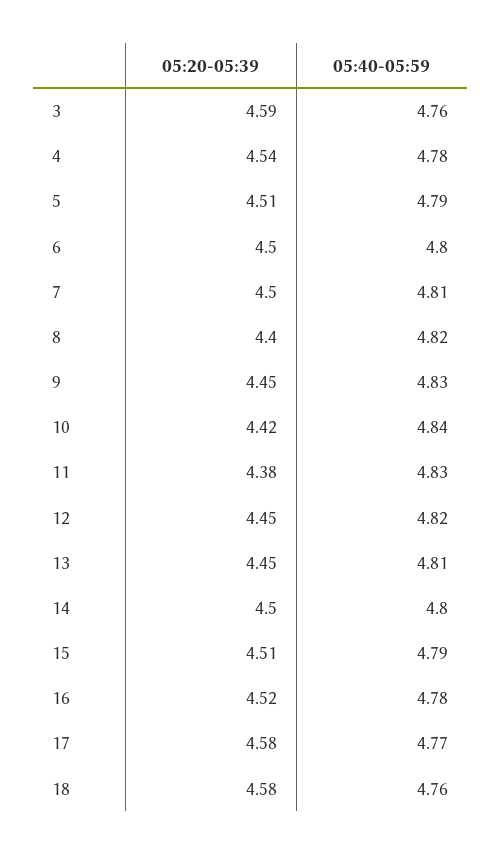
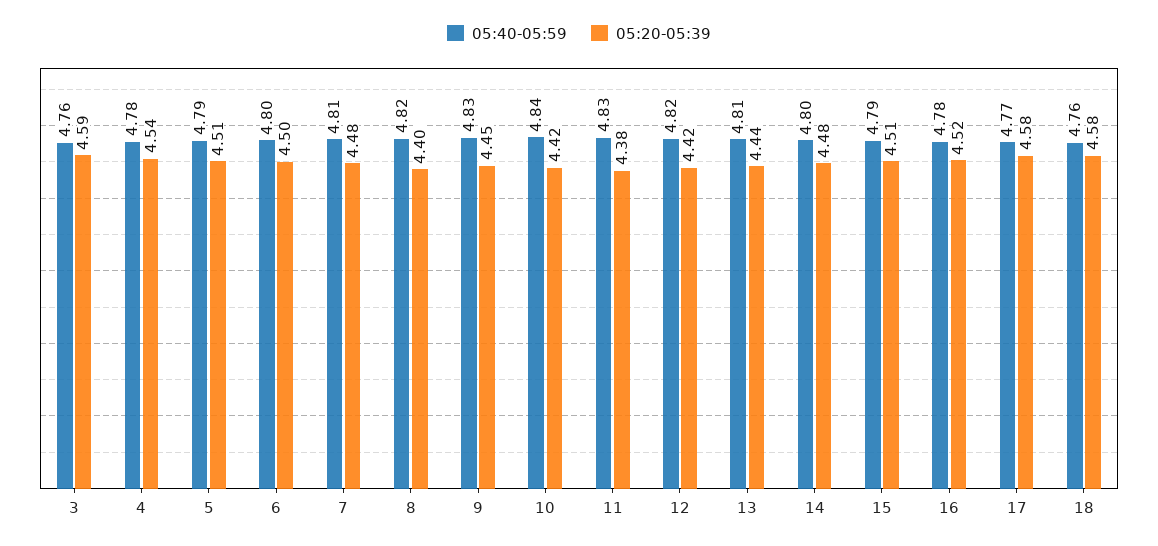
  {
    "05:20-05:39": {
      "3": 4.59,
      "4": 4.54,
      "5": 4.51,
      "6": 4.5,
-     "7": 4.5,
+     "7": 4.48,
      "8": 4.4,
      "9": 4.45,
      "10": 4.42,
      "11": 4.38,
-     "12": 4.45,
+     "12": 4.42,
-     "13": 4.45,
+     "13": 4.44,
-     "14": 4.5,
+     "14": 4.48,
      "15": 4.51,
      "16": 4.52,
      "17": 4.58,
      "18": 4.58
    },
    "05:40-05:59": {
      "3": 4.76,
      "4": 4.78,
      "5": 4.79,
      "6": 4.8,
      "7": 4.81,
      "8": 4.82,
      "9": 4.83,
      "10": 4.84,
      "11": 4.83,
      "12": 4.82,
      "13": 4.81,
      "14": 4.8,
      "15": 4.79,
      "16": 4.78,
      "17": 4.77,
      "18": 4.76
    }
  }

